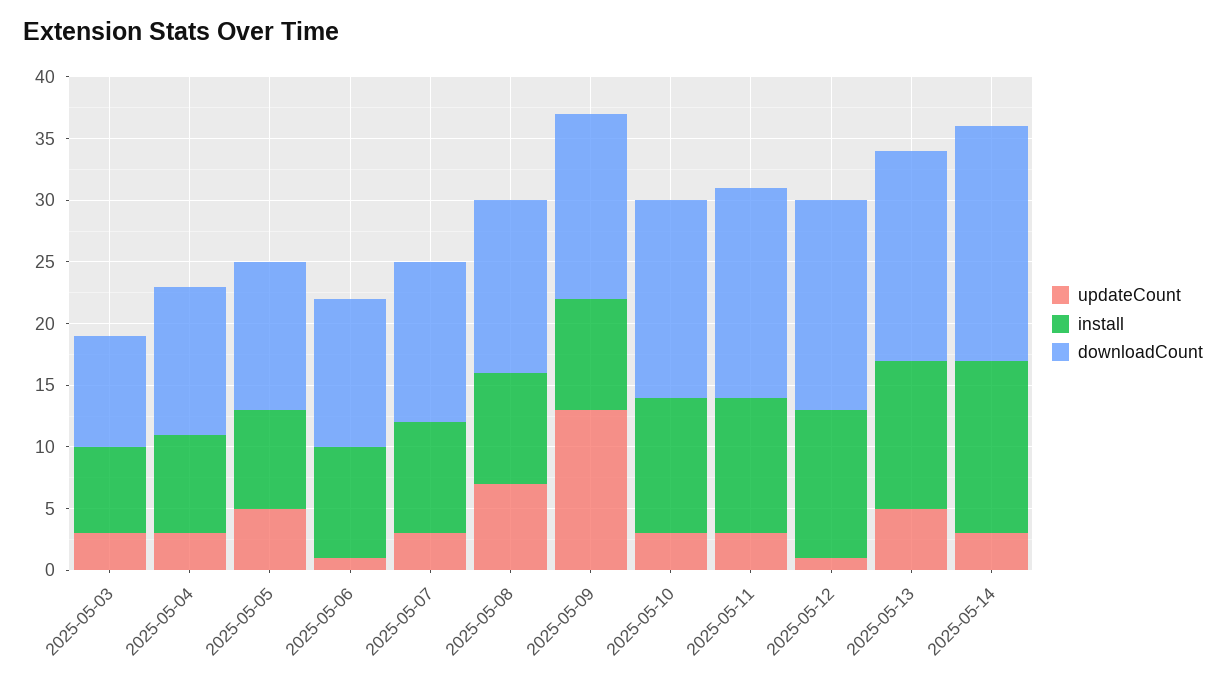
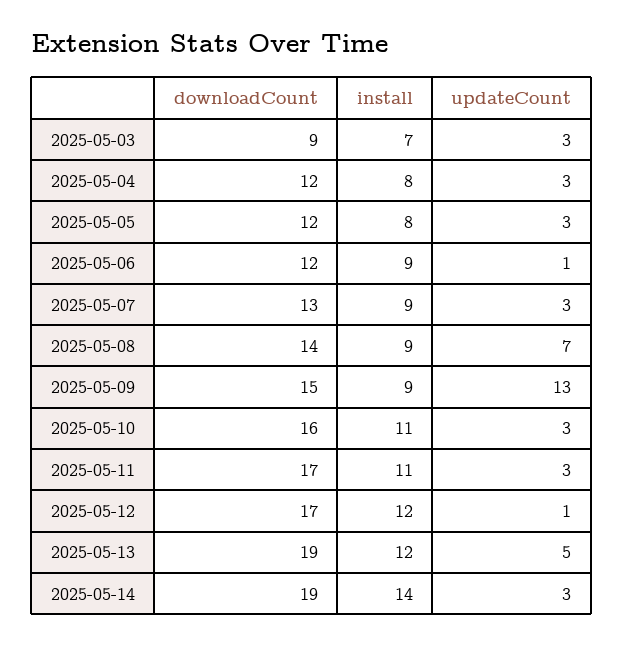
  {
    "updateCount": {
      "2025-05-03": 3,
      "2025-05-04": 3,
-     "2025-05-05": 5,
+     "2025-05-05": 3,
      "2025-05-06": 1,
      "2025-05-07": 3,
      "2025-05-08": 7,
      "2025-05-09": 13,
      "2025-05-10": 3,
      "2025-05-11": 3,
      "2025-05-12": 1,
      "2025-05-13": 5,
      "2025-05-14": 3
    },
    "install": {
      "2025-05-03": 7,
      "2025-05-04": 8,
      "2025-05-05": 8,
      "2025-05-06": 9,
      "2025-05-07": 9,
      "2025-05-08": 9,
      "2025-05-09": 9,
      "2025-05-10": 11,
      "2025-05-11": 11,
      "2025-05-12": 12,
      "2025-05-13": 12,
      "2025-05-14": 14
    },
    "downloadCount": {
      "2025-05-03": 9,
      "2025-05-04": 12,
      "2025-05-05": 12,
      "2025-05-06": 12,
      "2025-05-07": 13,
      "2025-05-08": 14,
      "2025-05-09": 15,
      "2025-05-10": 16,
      "2025-05-11": 17,
      "2025-05-12": 17,
-     "2025-05-13": 17,
+     "2025-05-13": 19,
      "2025-05-14": 19
    }
  }

